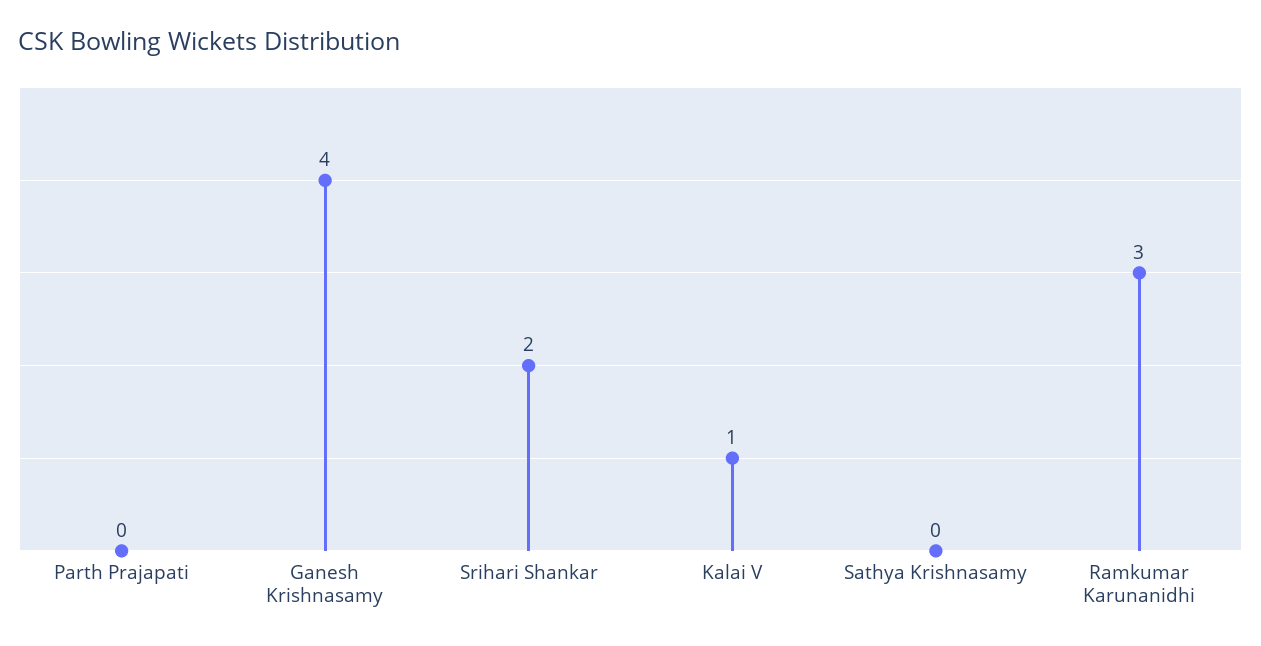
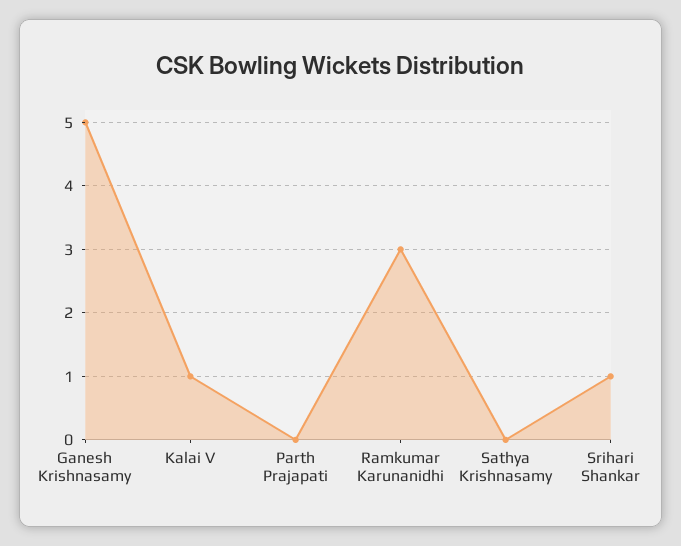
  {
    "Parth Prajapati": 0,
-   "Ganesh Krishnasamy": 4,
+   "Ganesh Krishnasamy": 5,
-   "Srihari Shankar": 2,
+   "Srihari Shankar": 1,
    "Kalai V": 1,
    "Sathya Krishnasamy": 0,
    "Ramkumar Karunanidhi": 3
  }

